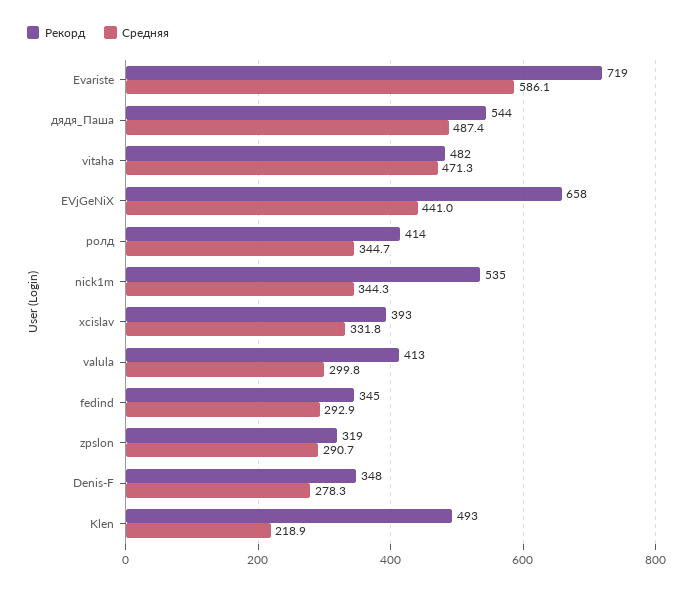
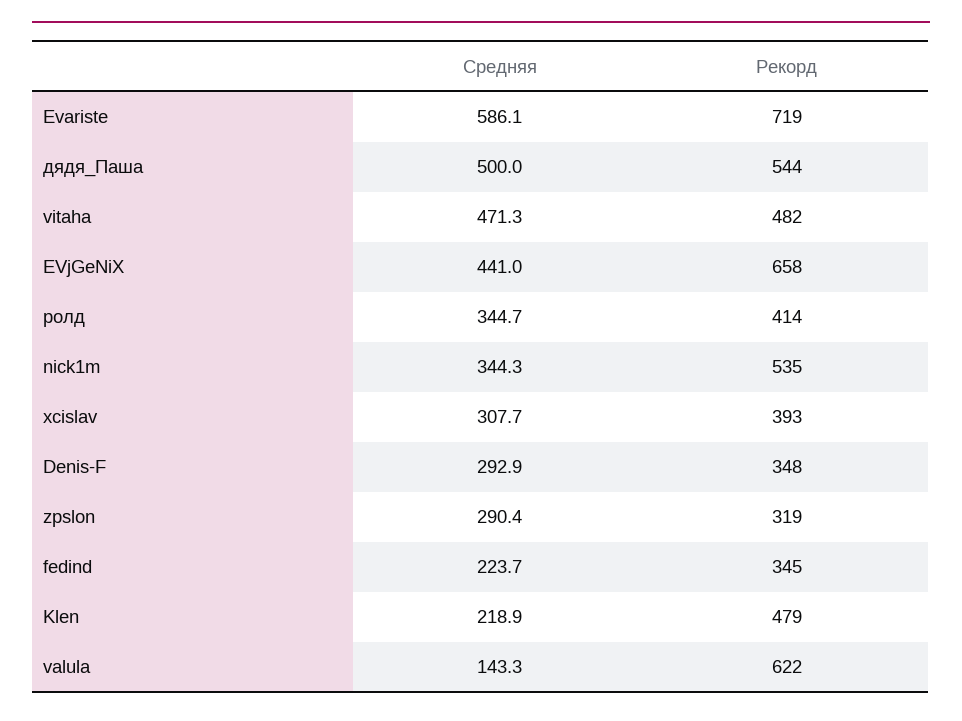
  {
    "Рекорд": {
      "Evariste": 719,
      "дядя_Паша": 544,
      "vitaha": 482,
      "EVjGeNiX": 658,
      "ролд": 414,
      "nick1m": 535,
      "xcislav": 393,
-     "valula": 413,
+     "valula": 622,
      "fedind": 345,
      "zpslon": 319,
      "Denis-F": 348,
-     "Klen": 493
+     "Klen": 479
    },
    "Средняя": {
      "Evariste": 586.1,
-     "дядя_Паша": 487.4,
+     "дядя_Паша": 500,
      "vitaha": 471.3,
      "EVjGeNiX": 441,
      "ролд": 344.7,
      "nick1m": 344.3,
-     "xcislav": 331.8,
+     "xcislav": 307.7,
-     "valula": 299.8,
+     "valula": 143.3,
-     "fedind": 292.9,
+     "fedind": 223.7,
-     "zpslon": 290.7,
+     "zpslon": 290.4,
-     "Denis-F": 278.3,
+     "Denis-F": 292.9,
      "Klen": 218.9
    }
  }

